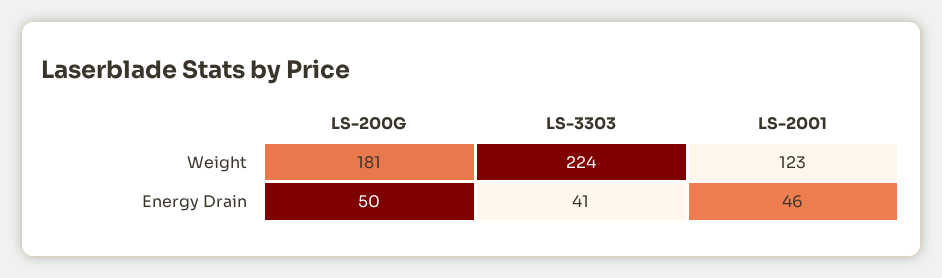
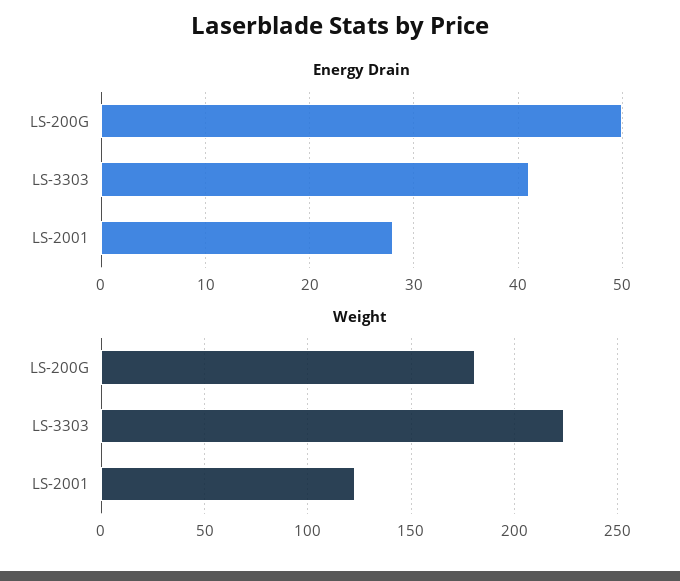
  {
    "Weight": {
      "LS-200G": 181,
      "LS-3303": 224,
      "LS-2001": 123
    },
    "Energy Drain": {
      "LS-200G": 50,
      "LS-3303": 41,
-     "LS-2001": 46
+     "LS-2001": 28
    }
  }

